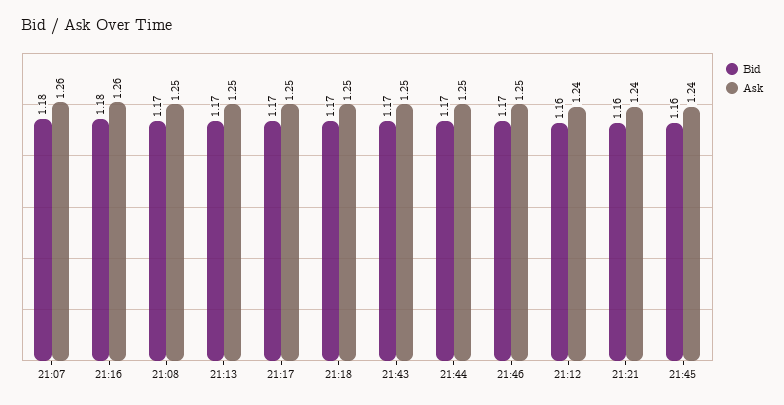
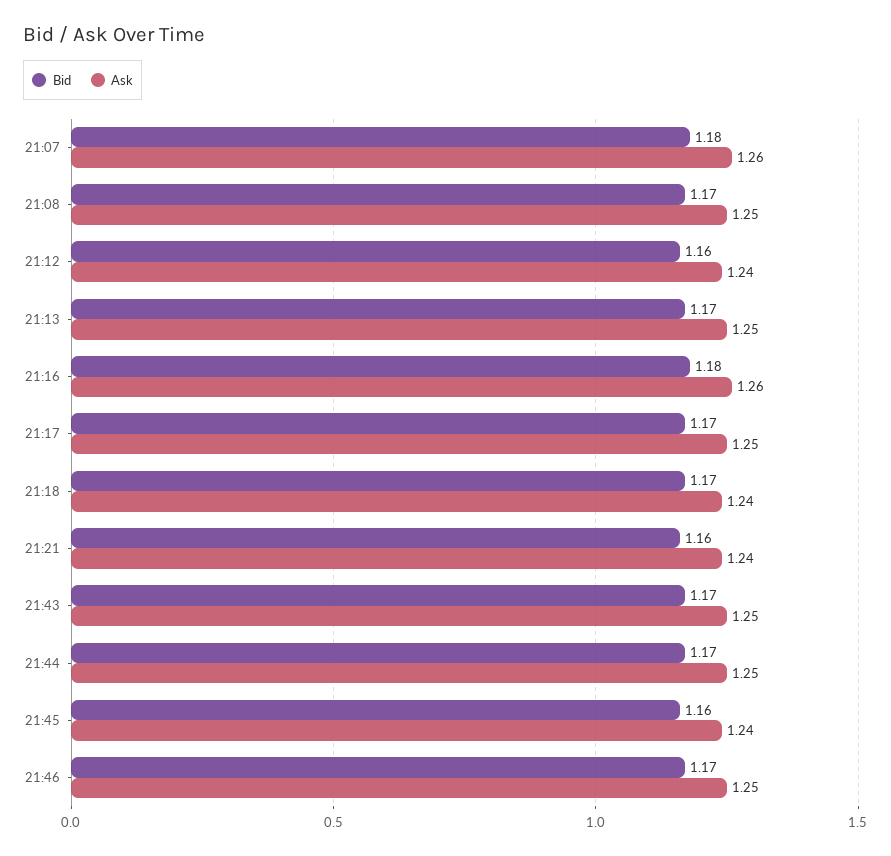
  {
    "Bid": {
      "21:07": 1.18,
      "21:16": 1.18,
      "21:08": 1.17,
      "21:13": 1.17,
      "21:17": 1.17,
      "21:18": 1.17,
      "21:43": 1.17,
      "21:44": 1.17,
      "21:46": 1.17,
      "21:12": 1.16,
      "21:21": 1.16,
      "21:45": 1.16
    },
    "Ask": {
      "21:07": 1.26,
      "21:16": 1.26,
      "21:08": 1.25,
      "21:13": 1.25,
      "21:17": 1.25,
-     "21:18": 1.25,
+     "21:18": 1.24,
      "21:43": 1.25,
      "21:44": 1.25,
      "21:46": 1.25,
      "21:12": 1.24,
      "21:21": 1.24,
      "21:45": 1.24
    }
  }

